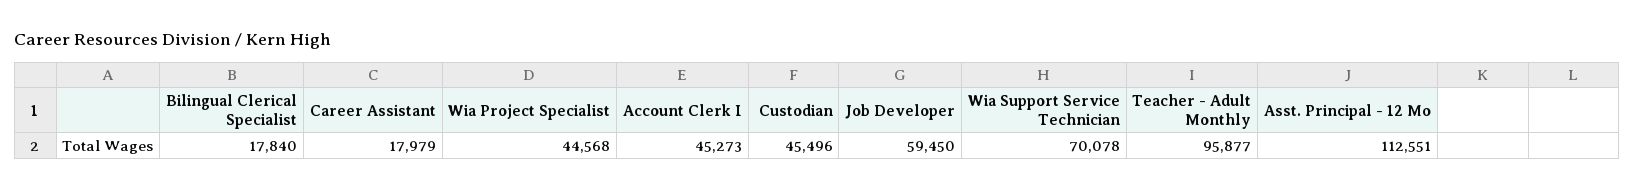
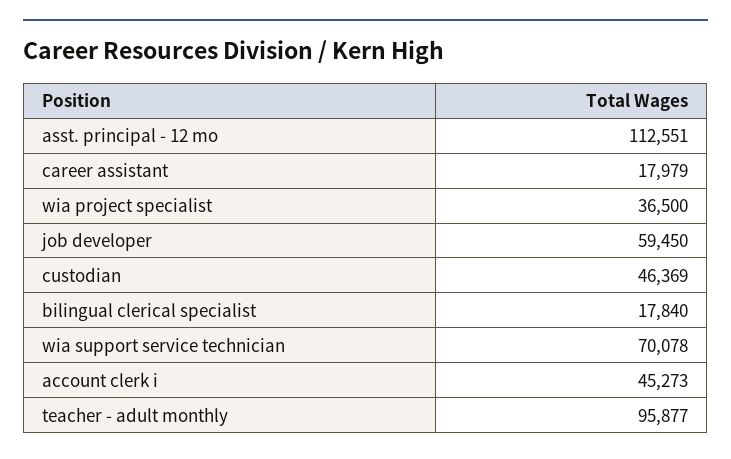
  {
    "Bilingual Clerical Specialist": 17840,
    "Career Assistant": 17979,
-   "Wia Project Specialist": 44568,
+   "Wia Project Specialist": 36500,
    "Account Clerk I": 45273,
-   "Custodian": 45496,
+   "Custodian": 46369,
    "Job Developer": 59450,
    "Wia Support Service Technician": 70078,
    "Teacher - Adult Monthly": 95877,
    "Asst. Principal - 12 Mo": 112551
  }

